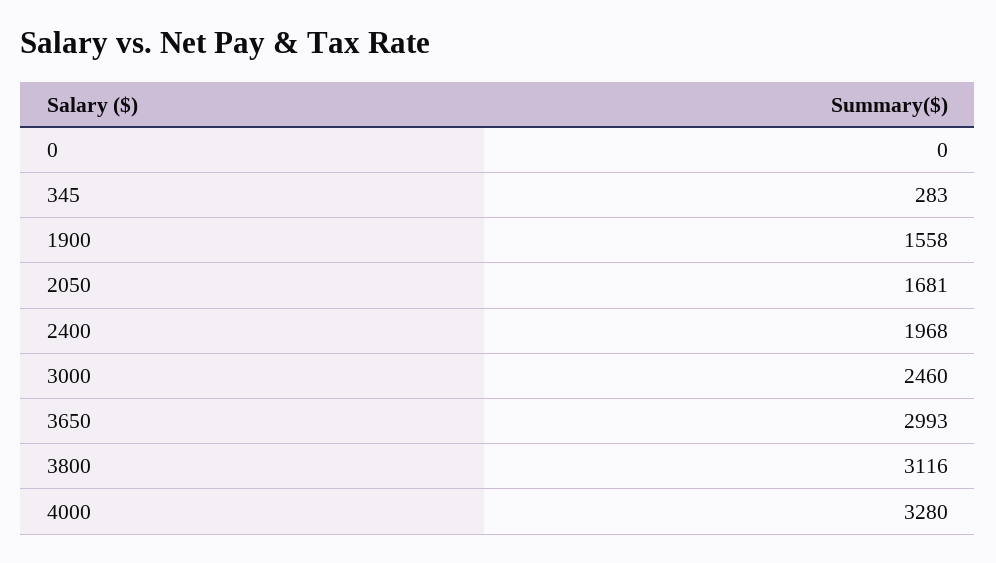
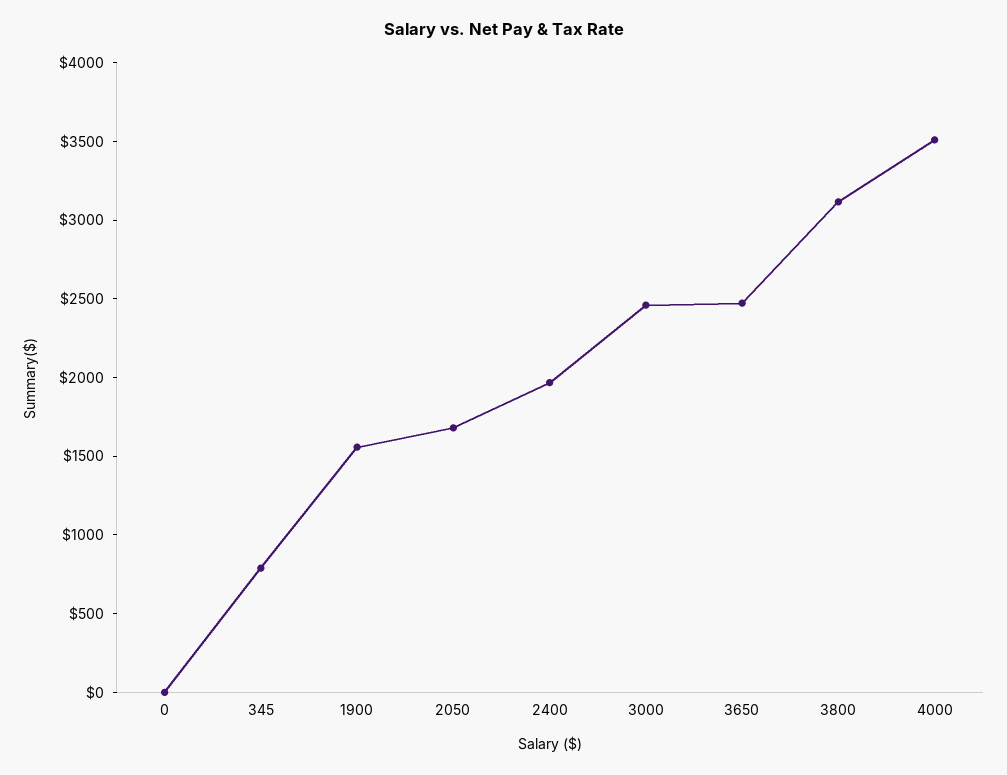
  {
    "0": 0,
-   "345": 283,
+   "345": 800,
    "1900": 1558,
    "2050": 1681,
    "2400": 1968,
    "3000": 2460,
-   "3650": 2993,
+   "3650": 2500,
    "3800": 3116,
-   "4000": 3280
+   "4000": 3500
  }

